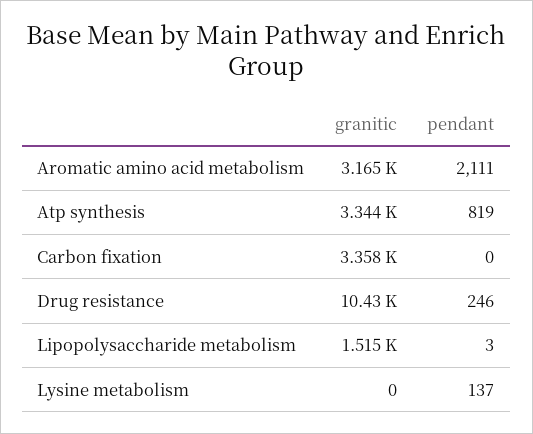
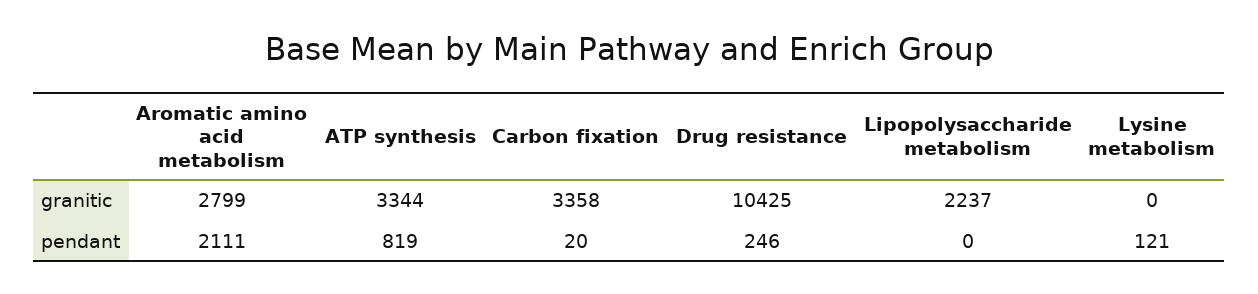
  {
    "granitic": {
-     "Aromatic amino acid metabolism": 3165,
+     "Aromatic amino acid metabolism": 2799,
      "Atp synthesis": 3344,
      "Carbon fixation": 3358,
      "Drug resistance": 10425,
-     "Lipopolysaccharide metabolism": 1515,
+     "Lipopolysaccharide metabolism": 2237,
      "Lysine metabolism": 0
    },
    "pendant": {
      "Aromatic amino acid metabolism": 2111,
      "Atp synthesis": 819,
-     "Carbon fixation": 0,
+     "Carbon fixation": 20,
      "Drug resistance": 246,
-     "Lipopolysaccharide metabolism": 3,
+     "Lipopolysaccharide metabolism": 0,
-     "Lysine metabolism": 137
+     "Lysine metabolism": 121
    }
  }

